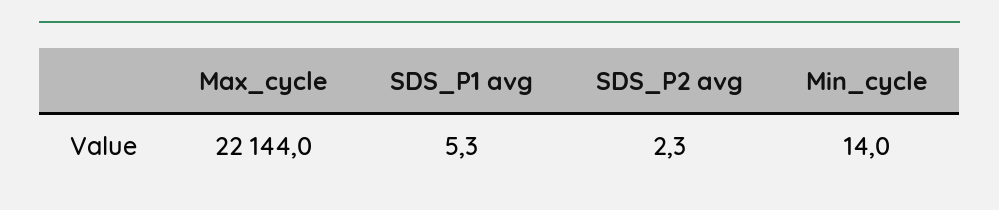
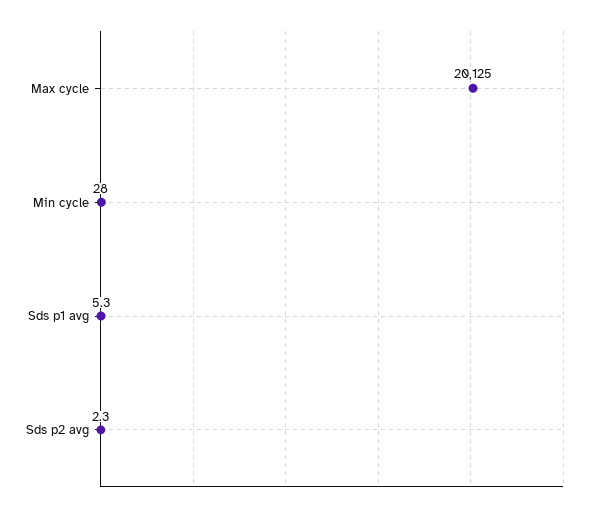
  {
-   "Max_cycle": 22144,
+   "Max_cycle": 20125,
    "SDS_P1 avg": 5.3,
    "SDS_P2 avg": 2.3,
-   "Min_cycle": 14
+   "Min_cycle": 28
  }

